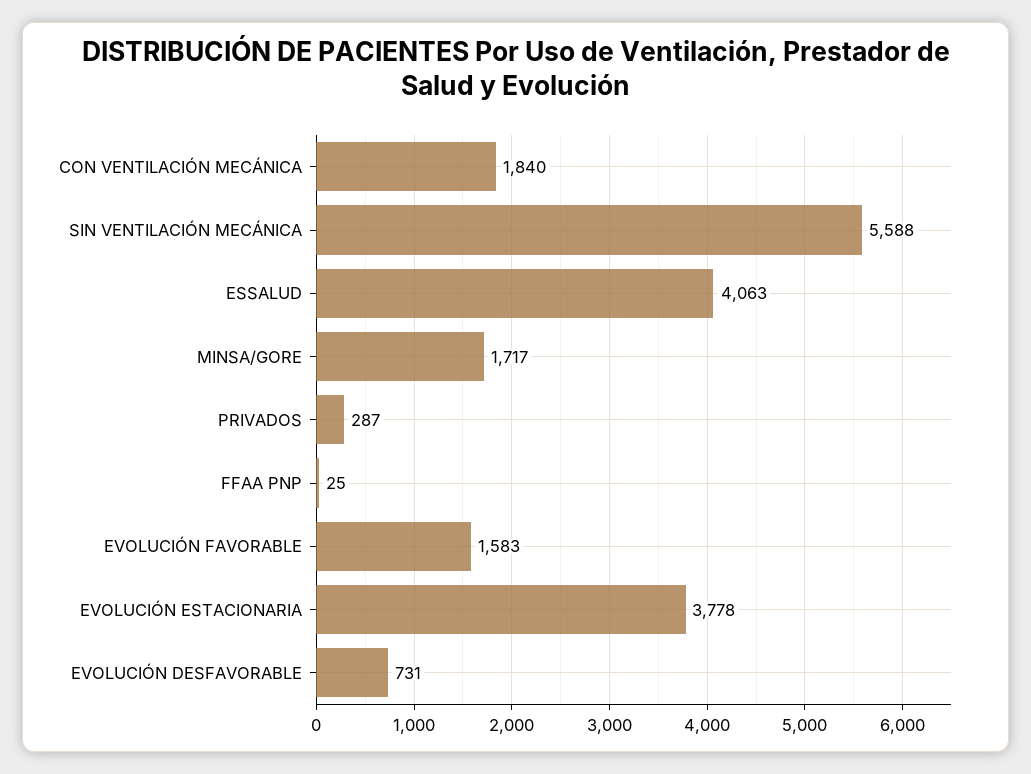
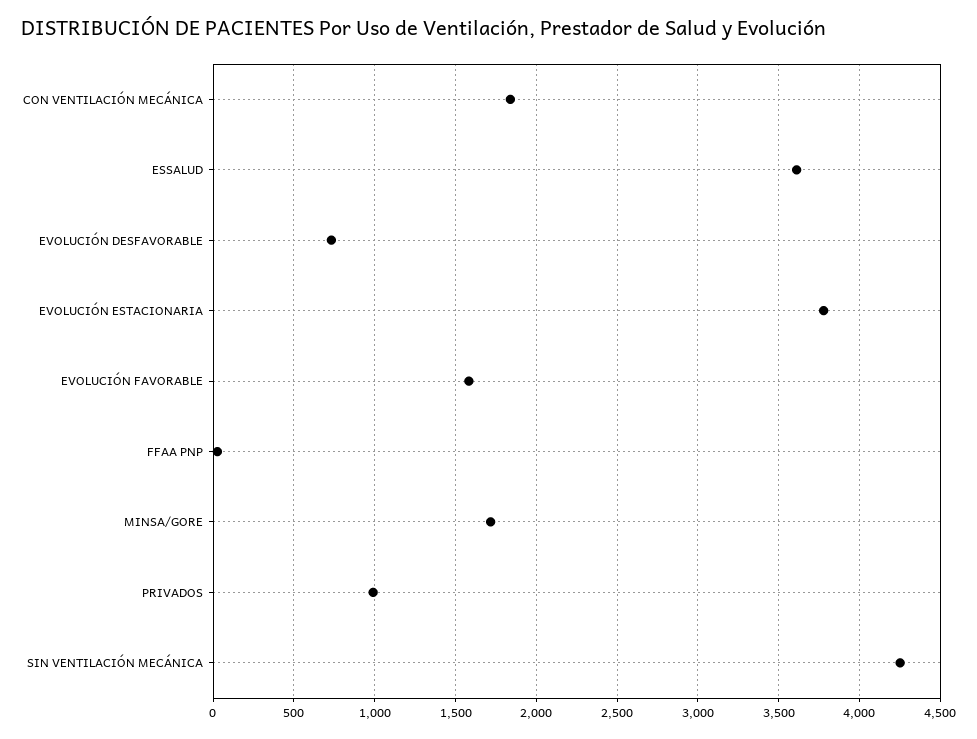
  {
    "CON VENTILACIÓN MECÁNICA": 1840,
-   "SIN VENTILACIÓN MECÁNICA": 5588,
+   "SIN VENTILACIÓN MECÁNICA": 4250,
-   "ESSALUD": 4063,
+   "ESSALUD": 3600,
    "MINSA/GORE": 1717,
-   "PRIVADOS": 287,
+   "PRIVADOS": 1000,
    "FFAA PNP": 25,
    "EVOLUCIÓN FAVORABLE": 1583,
    "EVOLUCIÓN ESTACIONARIA": 3778,
    "EVOLUCIÓN DESFAVORABLE": 731
  }

